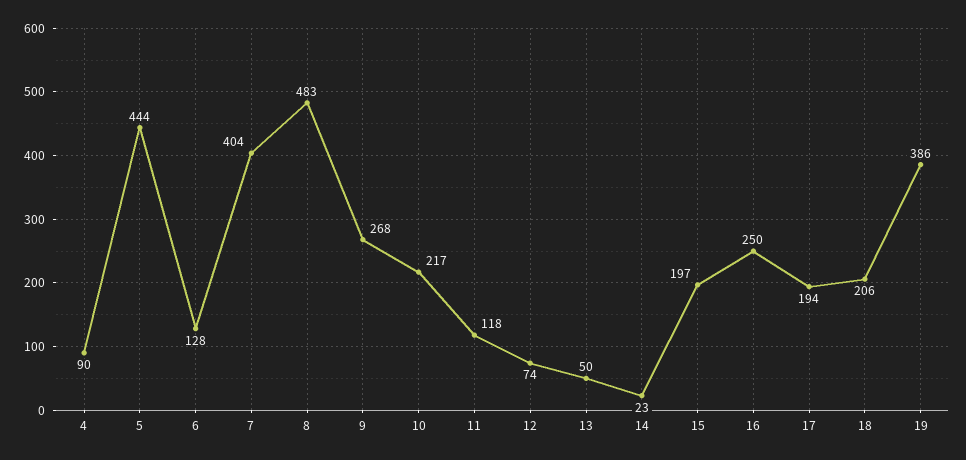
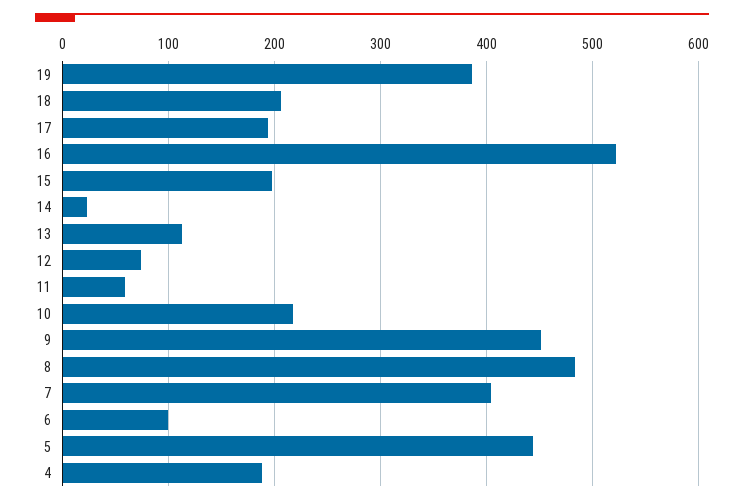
  {
-   "4": 90,
+   "4": 190,
    "5": 444,
-   "6": 128,
+   "6": 100,
    "7": 404,
    "8": 483,
-   "9": 268,
+   "9": 450,
    "10": 217,
-   "11": 118,
+   "11": 60,
    "12": 74,
-   "13": 50,
+   "13": 110,
    "14": 23,
    "15": 197,
-   "16": 250,
+   "16": 520,
    "17": 194,
    "18": 206,
    "19": 386
  }

